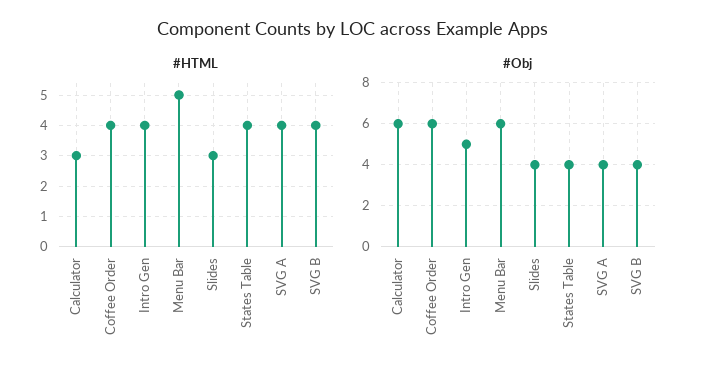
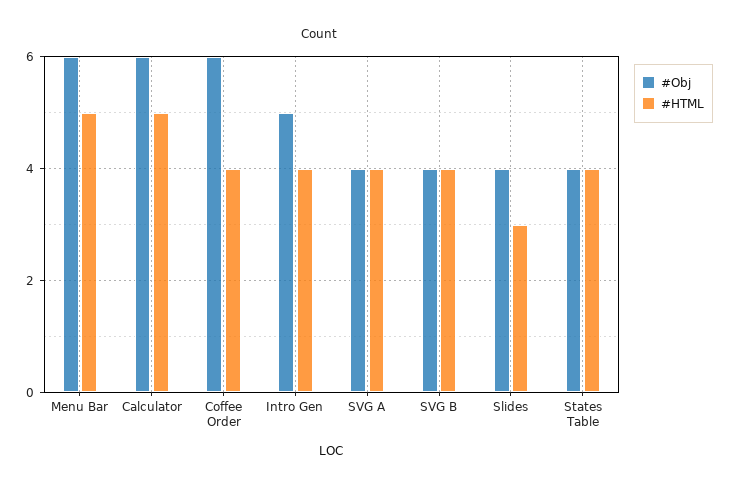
  {
    "#HTML": {
-     "Calculator": 3,
+     "Calculator": 5,
      "Coffee Order": 4,
      "Intro Gen": 4,
      "Menu Bar": 5,
      "Slides": 3,
      "States Table": 4,
      "SVG A": 4,
      "SVG B": 4
    },
    "#Obj": {
      "Calculator": 6,
      "Coffee Order": 6,
      "Intro Gen": 5,
      "Menu Bar": 6,
      "Slides": 4,
      "States Table": 4,
      "SVG A": 4,
      "SVG B": 4
    }
  }

